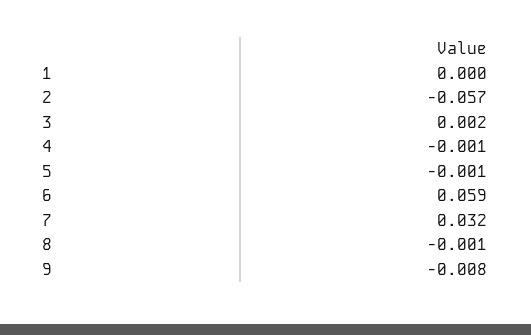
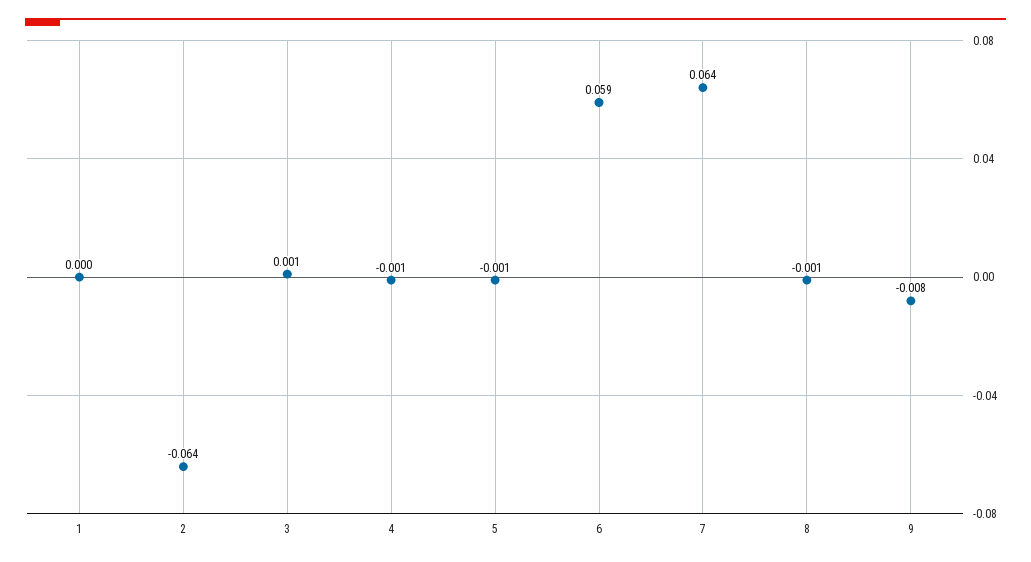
  {
    "1": 0,
-   "2": -0.057,
+   "2": -0.064,
-   "3": 0.002,
+   "3": 0.001,
    "4": -0.001,
    "5": -0.001,
    "6": 0.059,
-   "7": 0.032,
+   "7": 0.064,
    "8": -0.001,
    "9": -0.008
  }

